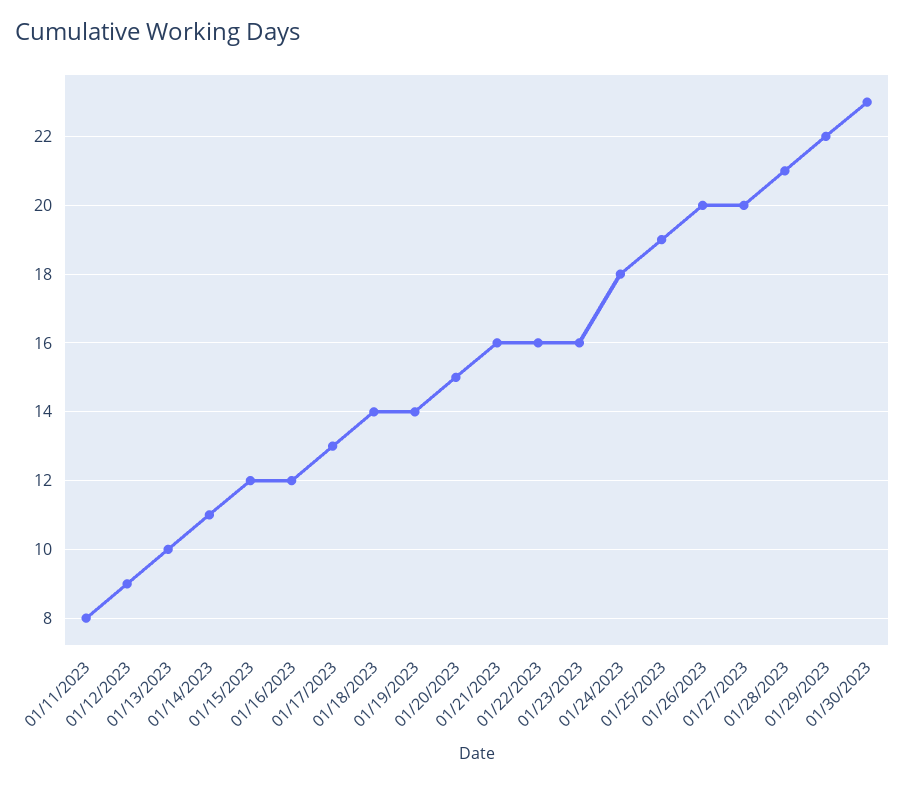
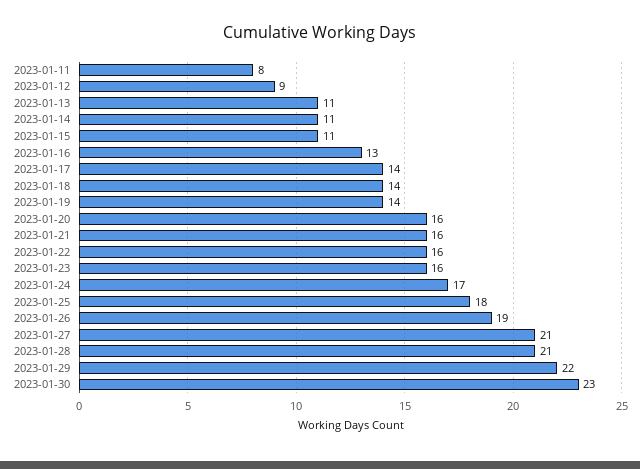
  {
    "01/11/2023": 8,
    "01/12/2023": 9,
-   "01/13/2023": 10,
+   "01/13/2023": 11,
    "01/14/2023": 11,
-   "01/15/2023": 12,
+   "01/15/2023": 11,
-   "01/16/2023": 12,
+   "01/16/2023": 13,
-   "01/17/2023": 13,
+   "01/17/2023": 14,
    "01/18/2023": 14,
    "01/19/2023": 14,
-   "01/20/2023": 15,
+   "01/20/2023": 16,
    "01/21/2023": 16,
    "01/22/2023": 16,
    "01/23/2023": 16,
-   "01/24/2023": 18,
+   "01/24/2023": 17,
-   "01/25/2023": 19,
+   "01/25/2023": 18,
-   "01/26/2023": 20,
+   "01/26/2023": 19,
-   "01/27/2023": 20,
+   "01/27/2023": 21,
    "01/28/2023": 21,
    "01/29/2023": 22,
    "01/30/2023": 23
  }

